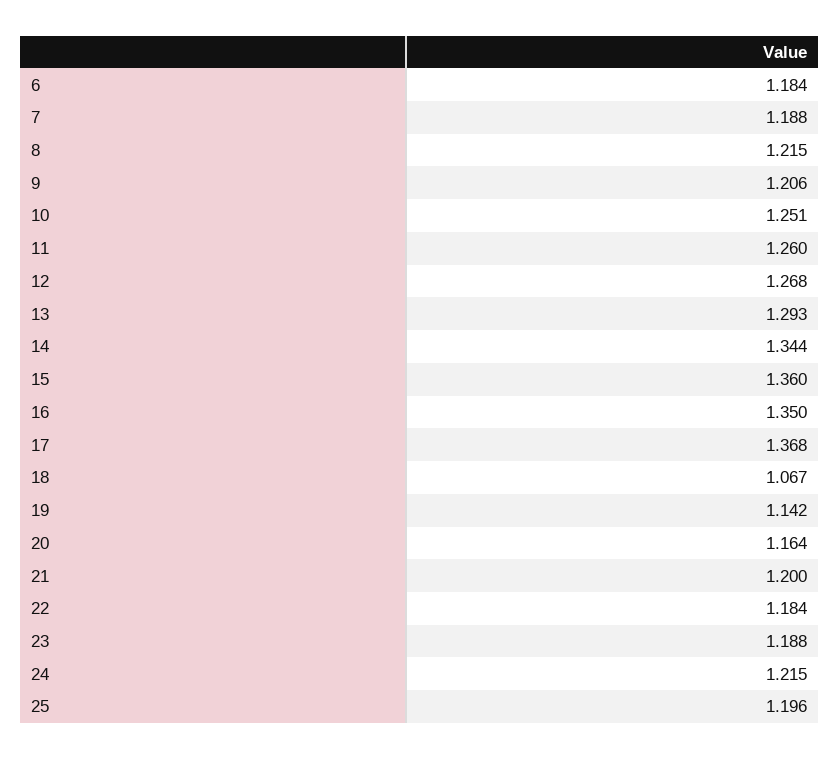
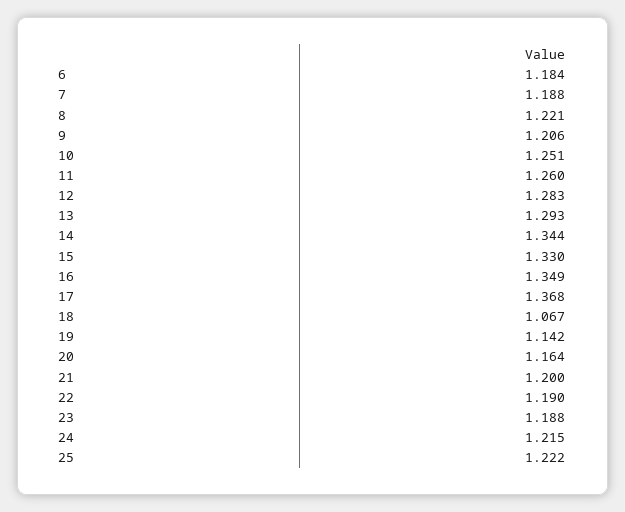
  {
    "6": 1.184,
    "7": 1.188,
-   "8": 1.215,
+   "8": 1.221,
    "9": 1.206,
    "10": 1.251,
    "11": 1.26,
-   "12": 1.268,
+   "12": 1.283,
    "13": 1.293,
    "14": 1.344,
-   "15": 1.36,
+   "15": 1.33,
-   "16": 1.35,
+   "16": 1.349,
    "17": 1.368,
    "18": 1.067,
    "19": 1.142,
    "20": 1.164,
    "21": 1.2,
-   "22": 1.184,
+   "22": 1.19,
    "23": 1.188,
    "24": 1.215,
-   "25": 1.196
+   "25": 1.222
  }

